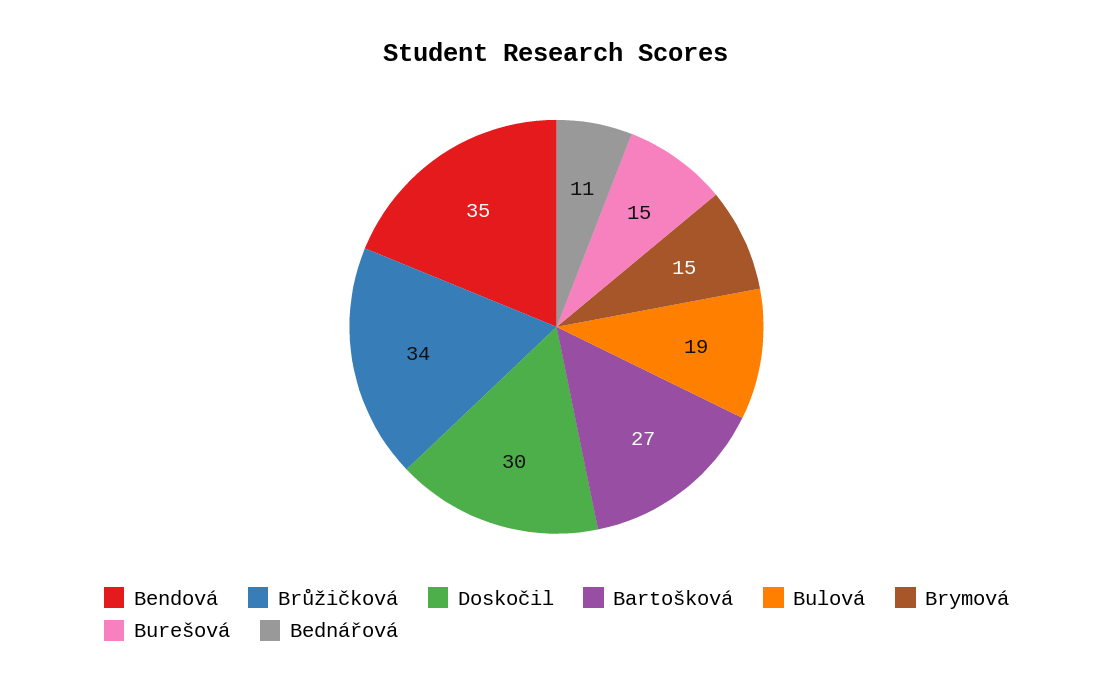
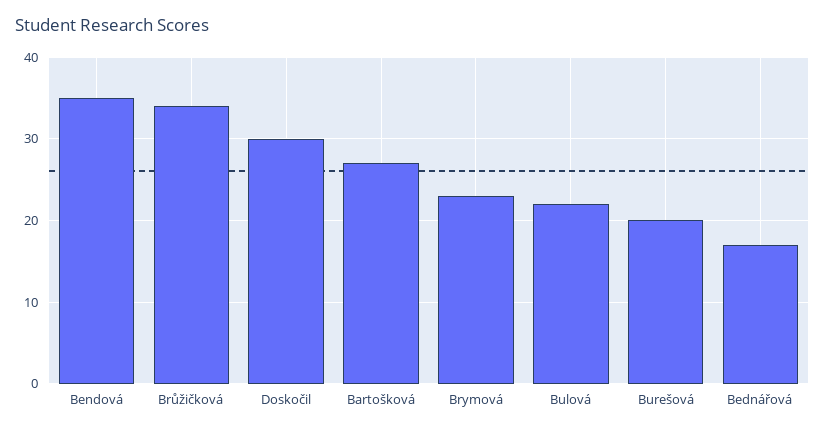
  {
    "Bendová": 35,
    "Brůžičková": 34,
    "Doskočil": 30,
    "Bartošková": 27,
-   "Bulová": 19,
+   "Bulová": 22,
-   "Brymová": 15,
+   "Brymová": 23,
-   "Burešová": 15,
+   "Burešová": 20,
-   "Bednářová": 11
+   "Bednářová": 17
  }

